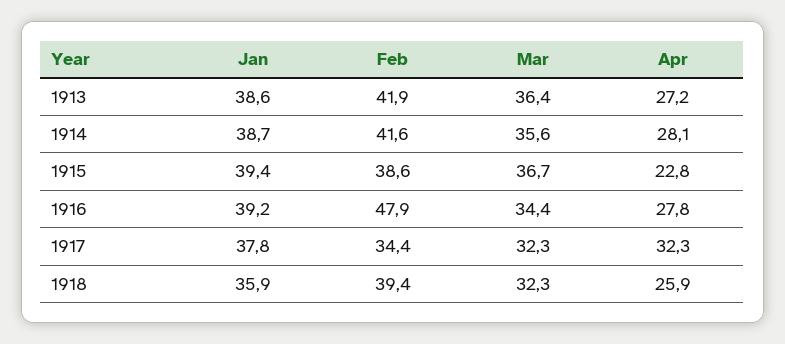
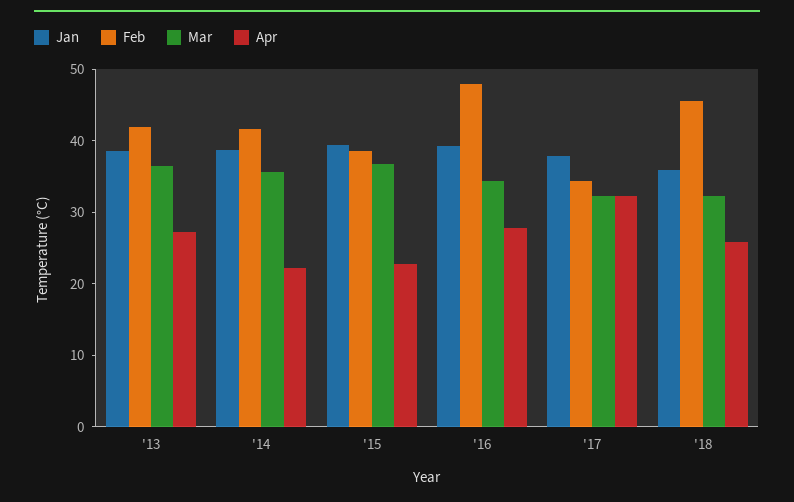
  {
    "Jan": {
      "1913": 38.6,
      "1914": 38.7,
      "1915": 39.4,
      "1916": 39.2,
      "1917": 37.8,
      "1918": 35.9
    },
    "Feb": {
      "1913": 41.9,
      "1914": 41.6,
      "1915": 38.6,
      "1916": 47.9,
      "1917": 34.4,
-     "1918": 39.4
+     "1918": 46
    },
    "Mar": {
      "1913": 36.4,
      "1914": 35.6,
      "1915": 36.7,
      "1916": 34.4,
      "1917": 32.3,
      "1918": 32.3
    },
    "Apr": {
      "1913": 27.2,
-     "1914": 28.1,
+     "1914": 22,
      "1915": 22.8,
      "1916": 27.8,
      "1917": 32.3,
      "1918": 25.9
    }
  }

